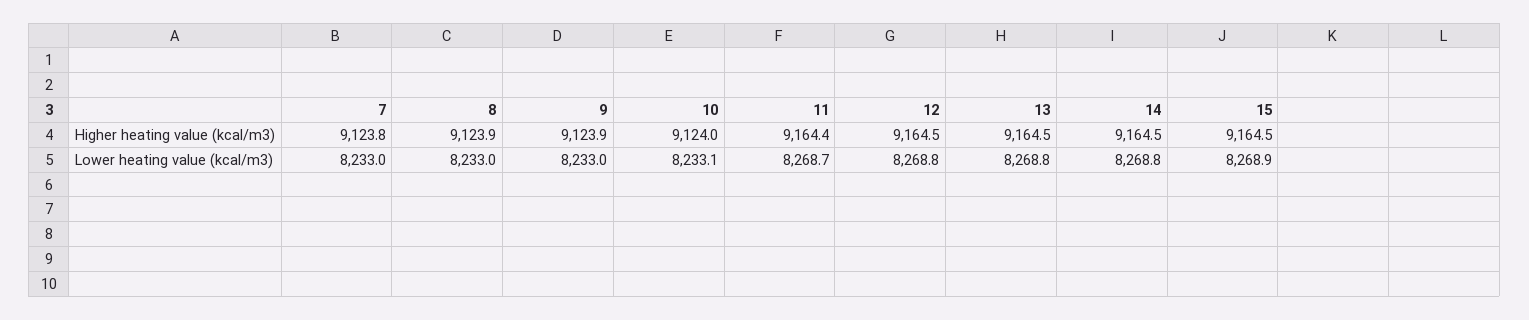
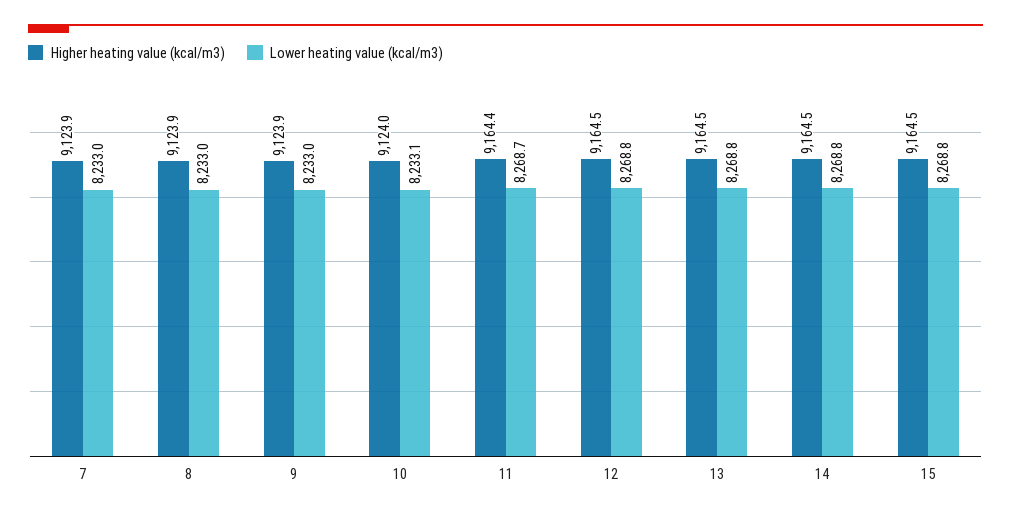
  {
    "Higher heating value (kcal/m3)": {
-     "7": 9123.8,
+     "7": 9123.9,
      "8": 9123.9,
      "9": 9123.9,
      "10": 9124,
      "11": 9164.4,
      "12": 9164.5,
      "13": 9164.5,
      "14": 9164.5,
      "15": 9164.5
    },
    "Lower heating value (kcal/m3)": {
      "7": 8233,
      "8": 8233,
      "9": 8233,
      "10": 8233.1,
      "11": 8268.7,
      "12": 8268.8,
      "13": 8268.8,
      "14": 8268.8,
-     "15": 8268.9
+     "15": 8268.8
    }
  }

